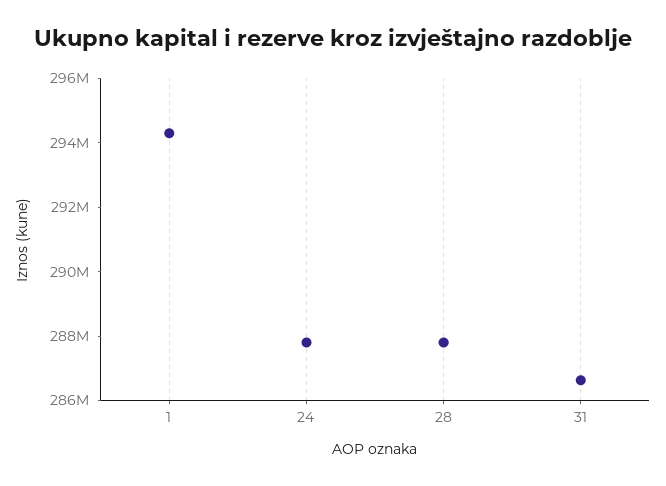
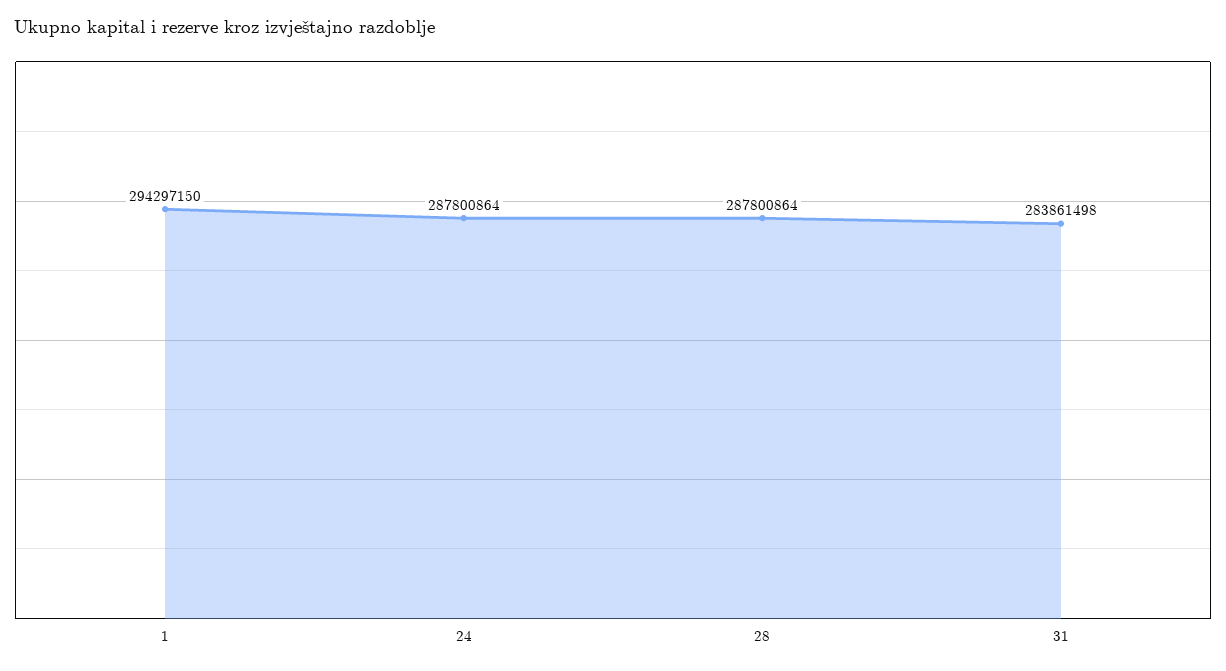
  {
    "1": 294297150,
    "24": 287800864,
    "28": 287800864,
-   "31": 286500000
+   "31": 283861498
  }

